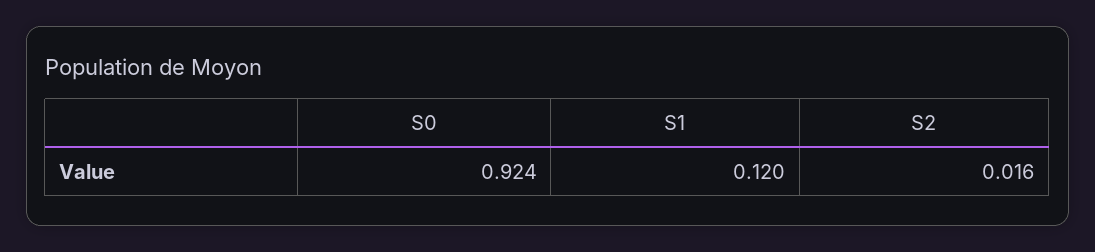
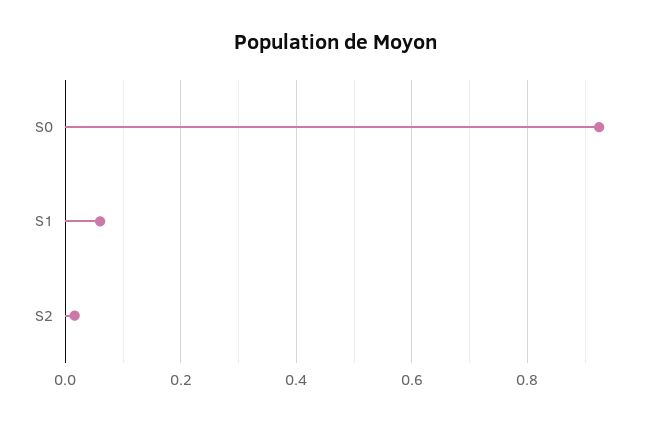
  {
    "S0": 0.924,
-   "S1": 0.12,
+   "S1": 0.06,
    "S2": 0.016
  }

